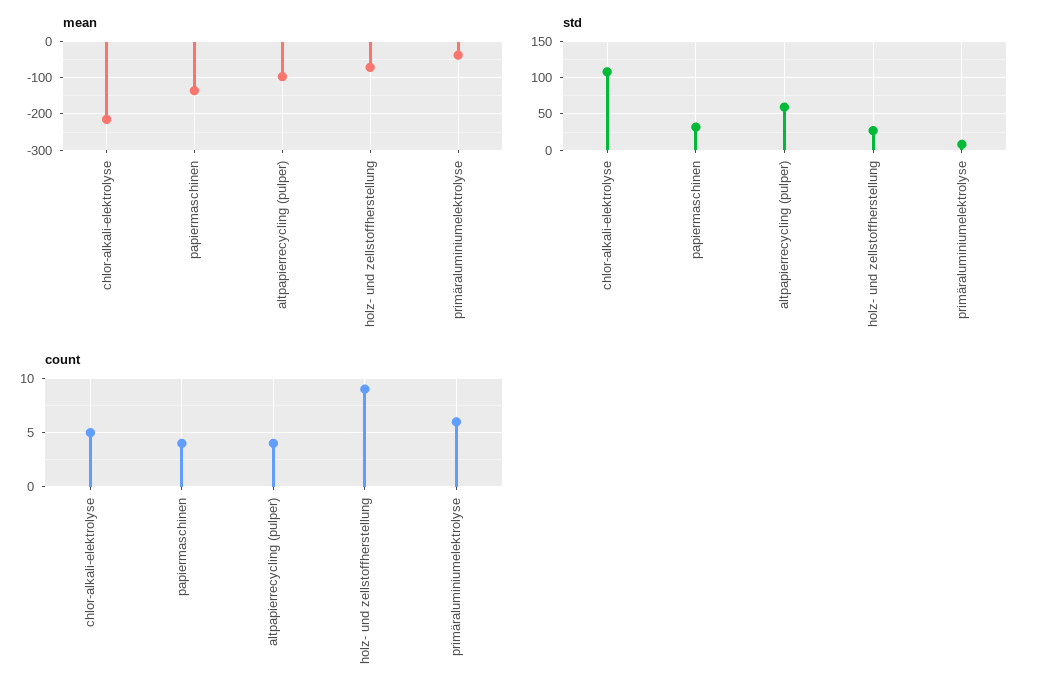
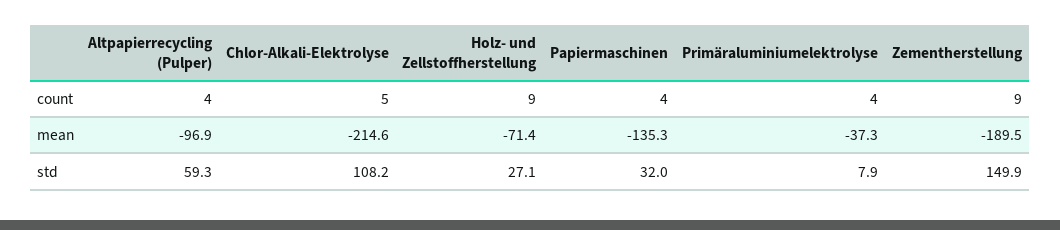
  {
    "mean": {
      "chlor-alkali-elektrolyse": -214.6,
      "papiermaschinen": -135.3,
      "altpapierrecycling (pulper)": -96.9,
      "holz- und zellstoffherstellung": -71.4,
-     "primäraluminiumelektrolyse": -37.3
+     "primäraluminiumelektrolyse": -37.3,
+     "Zementherstellung": -189.5
    },
    "std": {
      "chlor-alkali-elektrolyse": 108.2,
      "papiermaschinen": 32,
      "altpapierrecycling (pulper)": 59.3,
      "holz- und zellstoffherstellung": 27.1,
-     "primäraluminiumelektrolyse": 7.9
+     "primäraluminiumelektrolyse": 7.9,
+     "Zementherstellung": 149.9
    },
    "count": {
      "chlor-alkali-elektrolyse": 5,
      "papiermaschinen": 4,
      "altpapierrecycling (pulper)": 4,
      "holz- und zellstoffherstellung": 9,
-     "primäraluminiumelektrolyse": 6
+     "primäraluminiumelektrolyse": 4,
+     "Zementherstellung": 9
    }
  }

